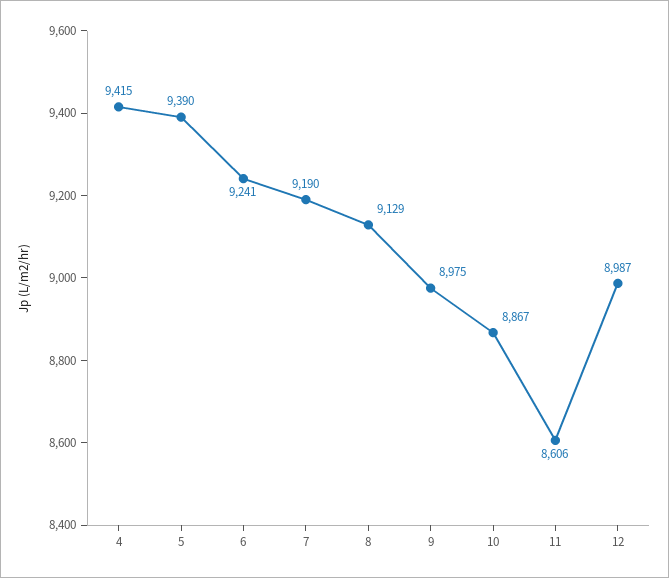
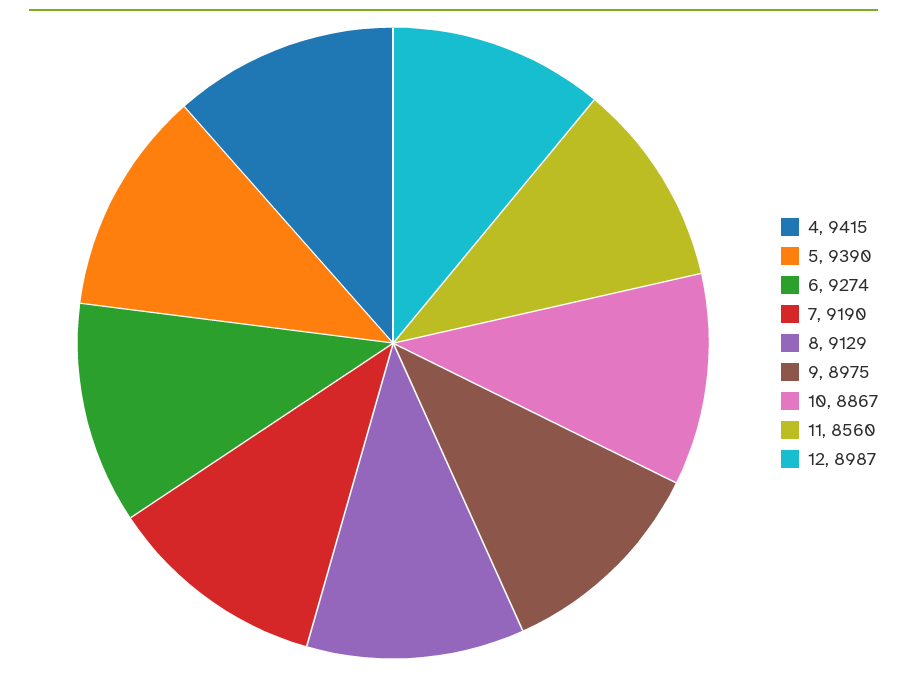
  {
    "4": 9415,
    "5": 9390,
-   "6": 9241,
+   "6": 9274,
    "7": 9190,
    "8": 9129,
    "9": 8975,
    "10": 8867,
-   "11": 8606,
+   "11": 8560,
    "12": 8987
  }

